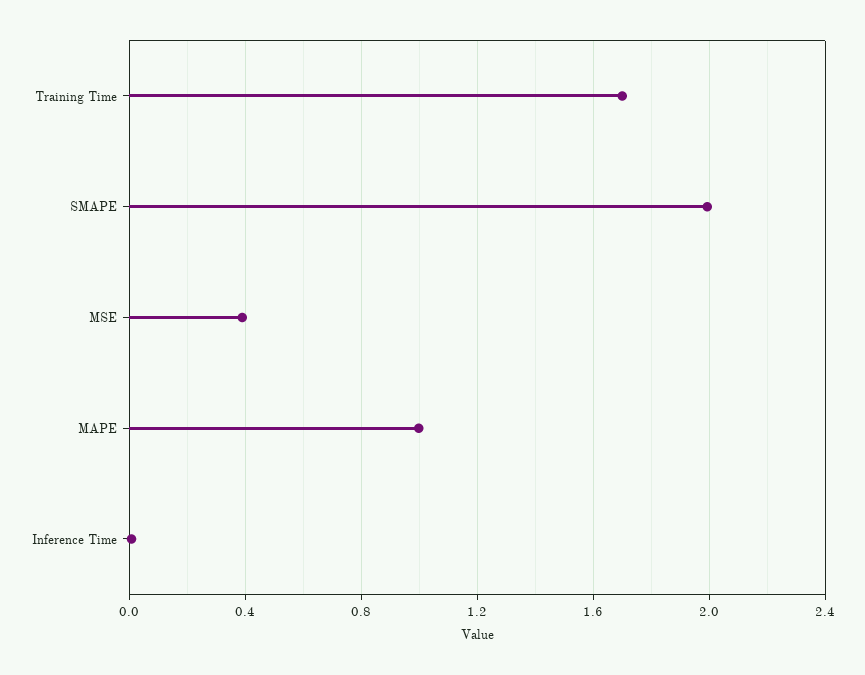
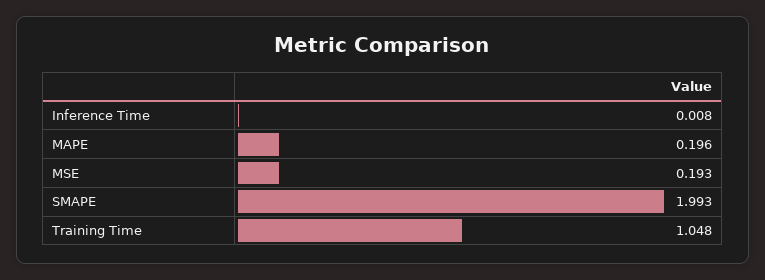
  {
-   "Training Time": 1.7,
+   "Training Time": 1.048,
    "SMAPE": 1.993,
-   "MSE": 0.4,
+   "MSE": 0.193,
-   "MAPE": 1,
+   "MAPE": 0.196,
    "Inference Time": 0.008
  }

